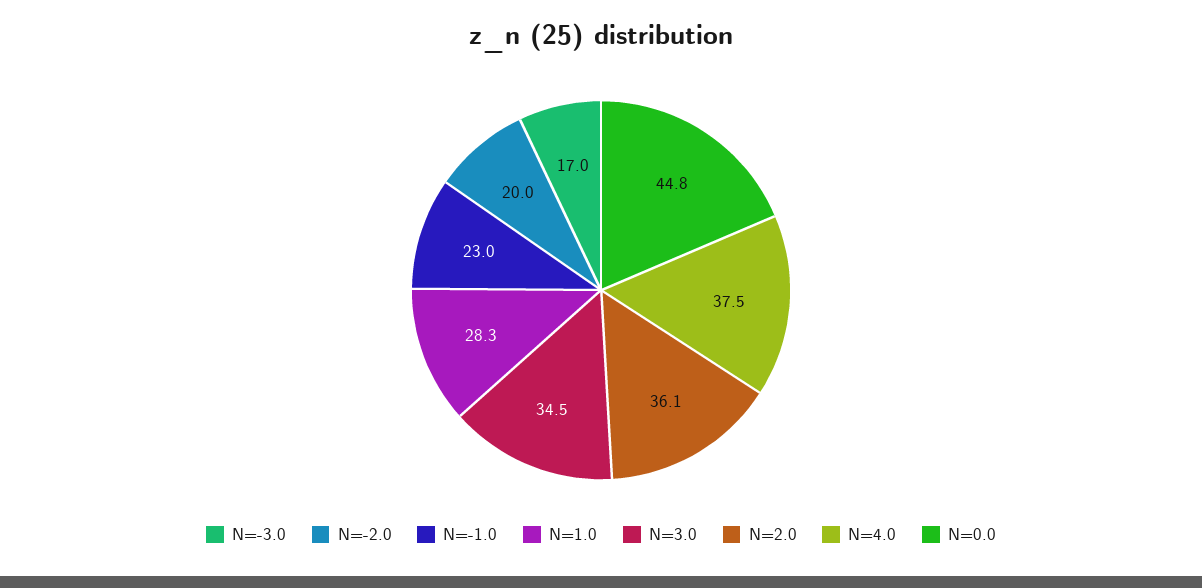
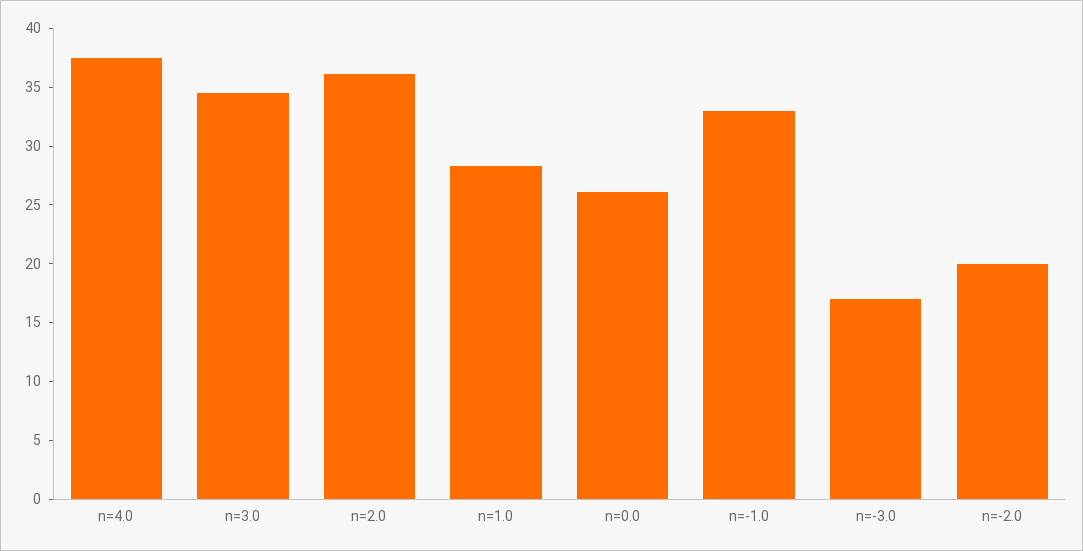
  {
    "N=-3.0": 17,
    "N=-2.0": 20,
-   "N=-1.0": 23,
+   "N=-1.0": 33,
    "N=1.0": 28.3,
    "N=3.0": 34.5,
    "N=2.0": 36.1,
    "N=4.0": 37.5,
-   "N=0.0": 44.8
+   "N=0.0": 26
  }

